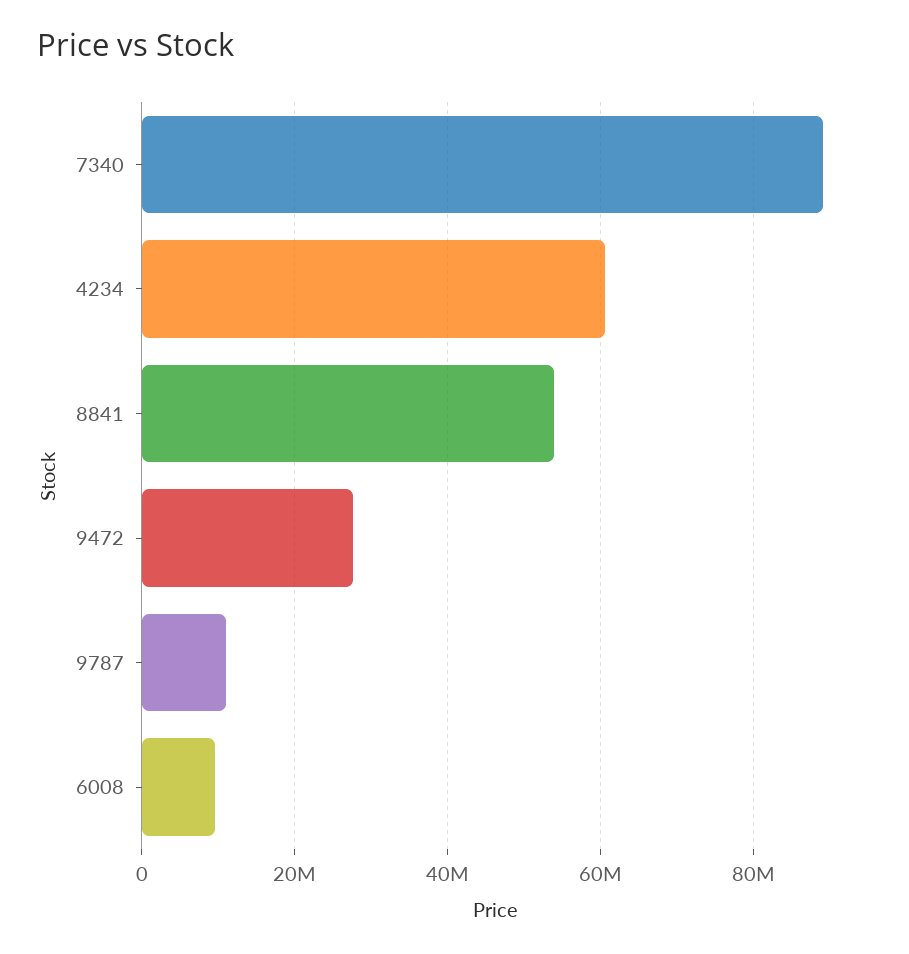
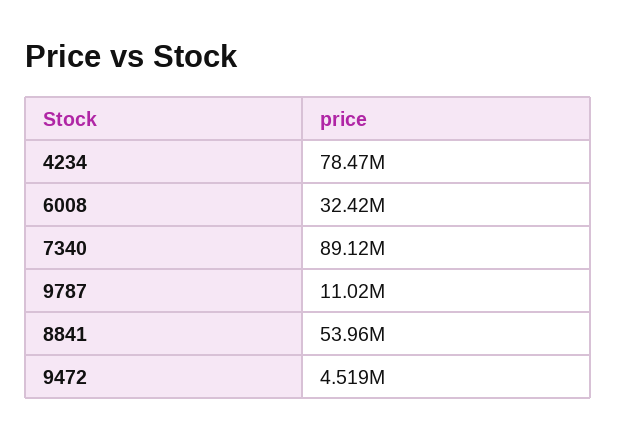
  {
    "7340": 89120000,
-   "4234": 60000000,
+   "4234": 78470000,
    "8841": 53960000,
-   "9472": 28000000,
+   "9472": 4519000,
    "9787": 11020000,
-   "6008": 10000000
+   "6008": 32420000
  }

